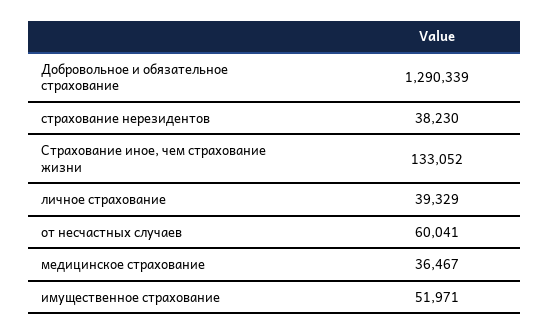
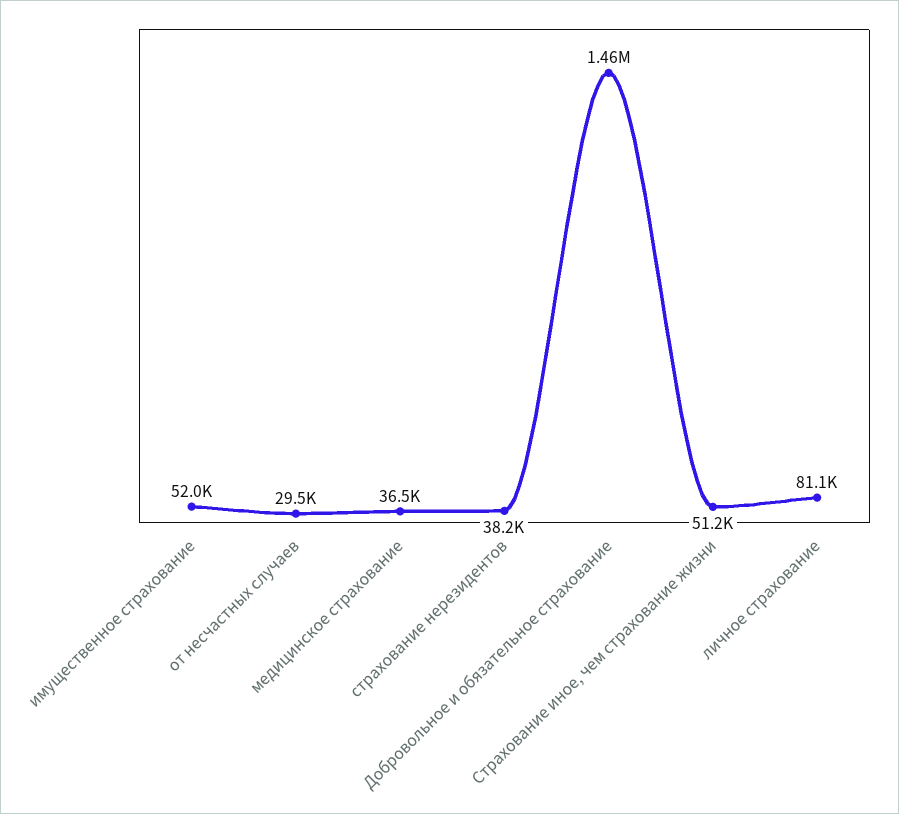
  {
-   "Добровольное и обязательное страхование": 1290339,
+   "Добровольное и обязательное страхование": 1460000,
    "страхование нерезидентов": 38230,
-   "Страхование иное, чем страхование жизни": 133052,
+   "Страхование иное, чем страхование жизни": 51200,
-   "личное страхование": 39329,
+   "личное страхование": 81100,
-   "от несчастных случаев": 60041,
+   "от несчастных случаев": 29500,
    "медицинское страхование": 36467,
    "имущественное страхование": 51971
  }

